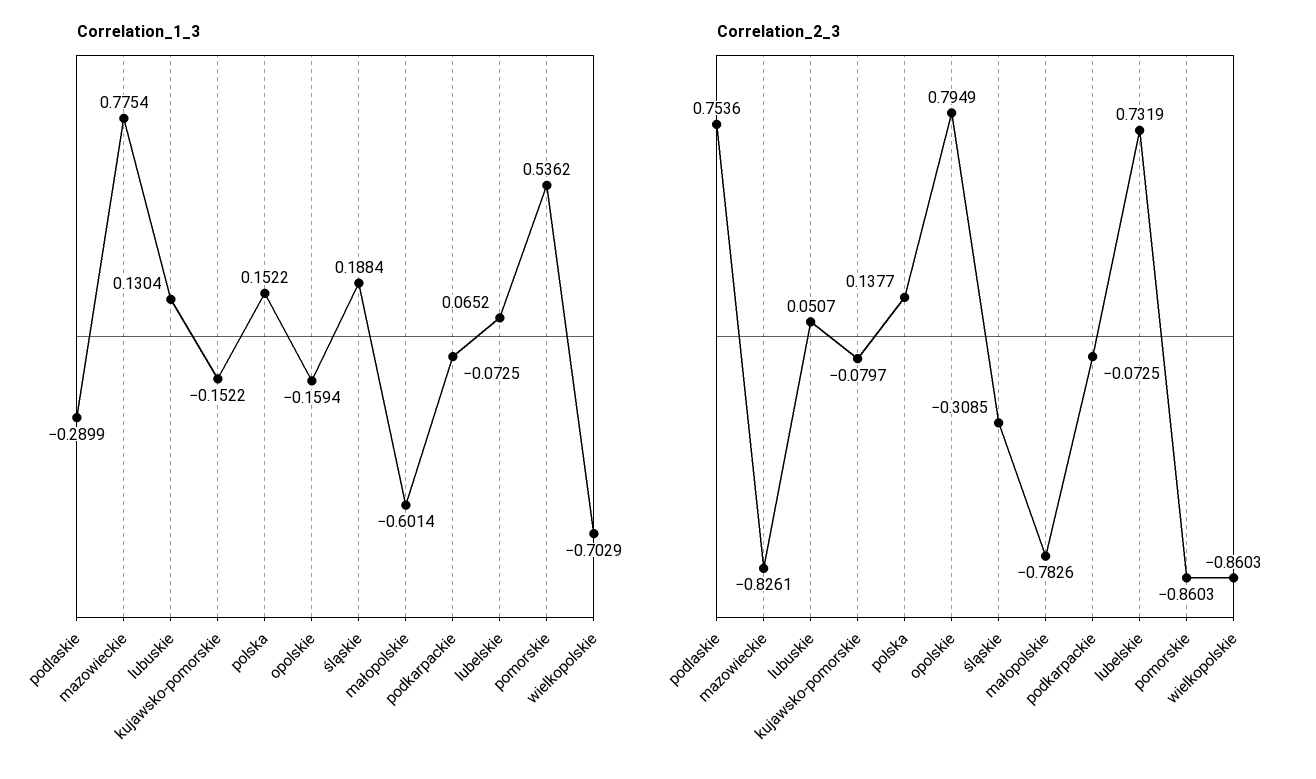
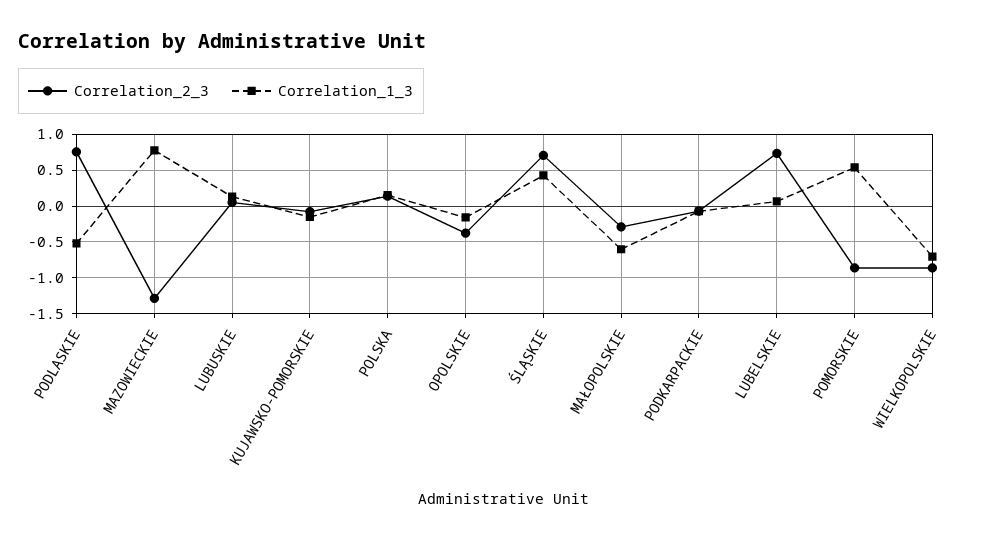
  {
    "Correlation_1_3": {
-     "podlaskie": -0.2899,
+     "podlaskie": -0.5,
      "mazowieckie": 0.7754,
      "lubuskie": 0.1304,
      "kujawsko-pomorskie": -0.1522,
      "polska": 0.1522,
      "opolskie": -0.1594,
-     "śląskie": 0.1884,
+     "śląskie": 0.4,
      "małopolskie": -0.6014,
      "podkarpackie": -0.0725,
      "lubelskie": 0.0652,
      "pomorskie": 0.5362,
      "wielkopolskie": -0.7029
    },
    "Correlation_2_3": {
      "podlaskie": 0.7536,
-     "mazowieckie": -0.8261,
+     "mazowieckie": -1.3,
      "lubuskie": 0.0507,
      "kujawsko-pomorskie": -0.0797,
      "polska": 0.1377,
-     "opolskie": 0.7949,
+     "opolskie": -0.4,
-     "śląskie": -0.3085,
+     "śląskie": 0.7,
-     "małopolskie": -0.7826,
+     "małopolskie": -0.3,
      "podkarpackie": -0.0725,
      "lubelskie": 0.7319,
      "pomorskie": -0.8603,
      "wielkopolskie": -0.8603
    }
  }

